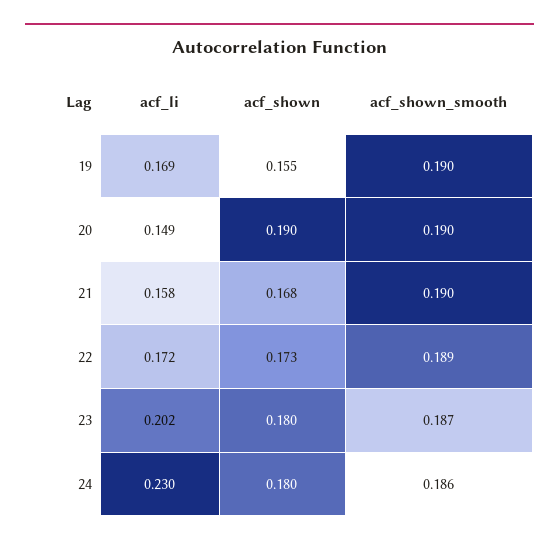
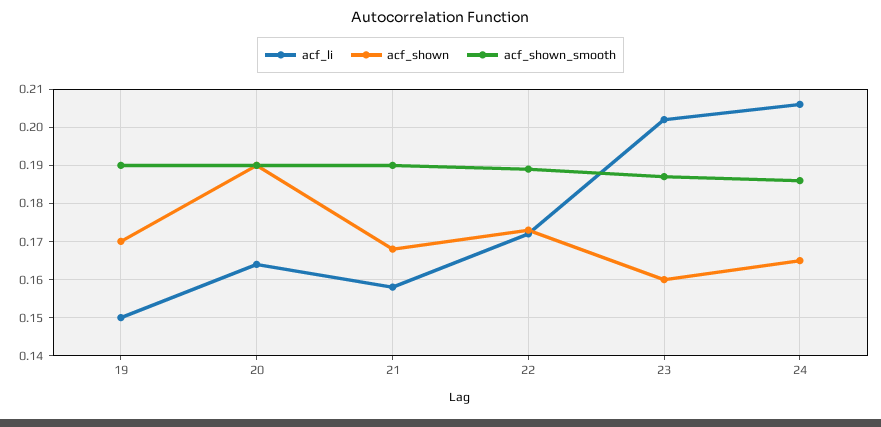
  {
    "acf_li": {
-     "19": 0.169,
+     "19": 0.15,
-     "20": 0.149,
+     "20": 0.165,
      "21": 0.158,
      "22": 0.172,
      "23": 0.202,
-     "24": 0.23
+     "24": 0.205
    },
    "acf_shown": {
-     "19": 0.155,
+     "19": 0.17,
      "20": 0.19,
      "21": 0.168,
      "22": 0.173,
-     "23": 0.18,
+     "23": 0.16,
-     "24": 0.18
+     "24": 0.165
    },
    "acf_shown_smooth": {
      "19": 0.19,
      "20": 0.19,
      "21": 0.19,
      "22": 0.189,
      "23": 0.187,
      "24": 0.186
    }
  }

